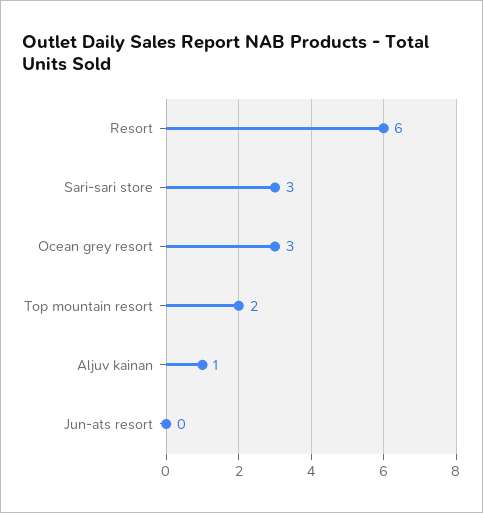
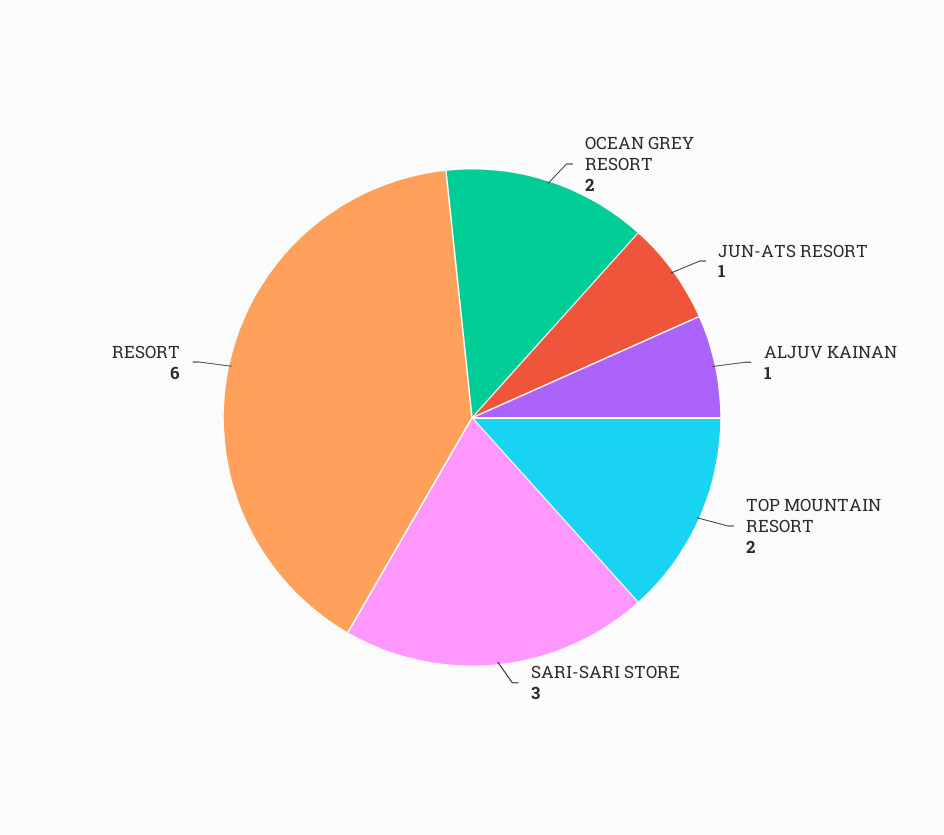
  {
    "Resort": 6,
    "Sari-sari store": 3,
-   "Ocean grey resort": 3,
+   "Ocean grey resort": 2,
    "Top mountain resort": 2,
    "Aljuv kainan": 1,
-   "Jun-ats resort": 0
+   "Jun-ats resort": 1
  }

